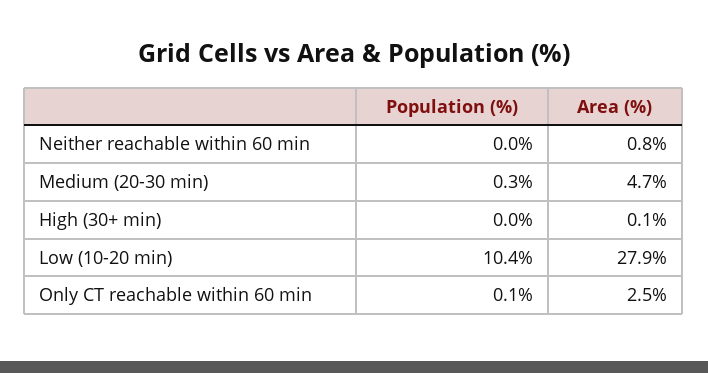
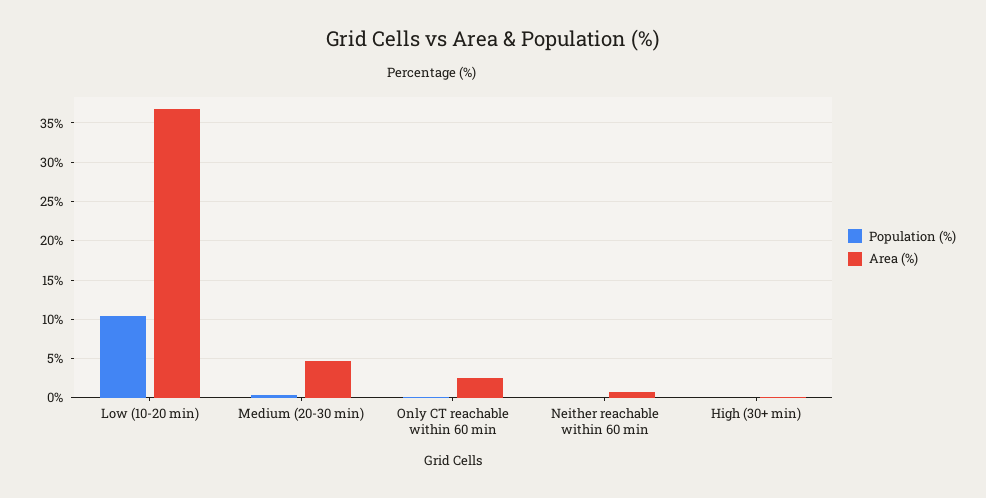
  {
    "Population (%)": {
      "Neither reachable within 60 min": 0,
      "Medium (20-30 min)": 0.3,
      "High (30+ min)": 0,
      "Low (10-20 min)": 10.4,
      "Only CT reachable within 60 min": 0.1
    },
    "Area (%)": {
      "Neither reachable within 60 min": 0.8,
      "Medium (20-30 min)": 4.7,
      "High (30+ min)": 0.1,
-     "Low (10-20 min)": 27.9,
+     "Low (10-20 min)": 37,
      "Only CT reachable within 60 min": 2.5
    }
  }

